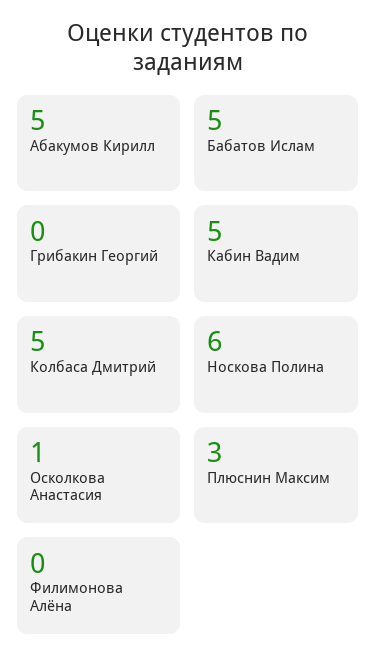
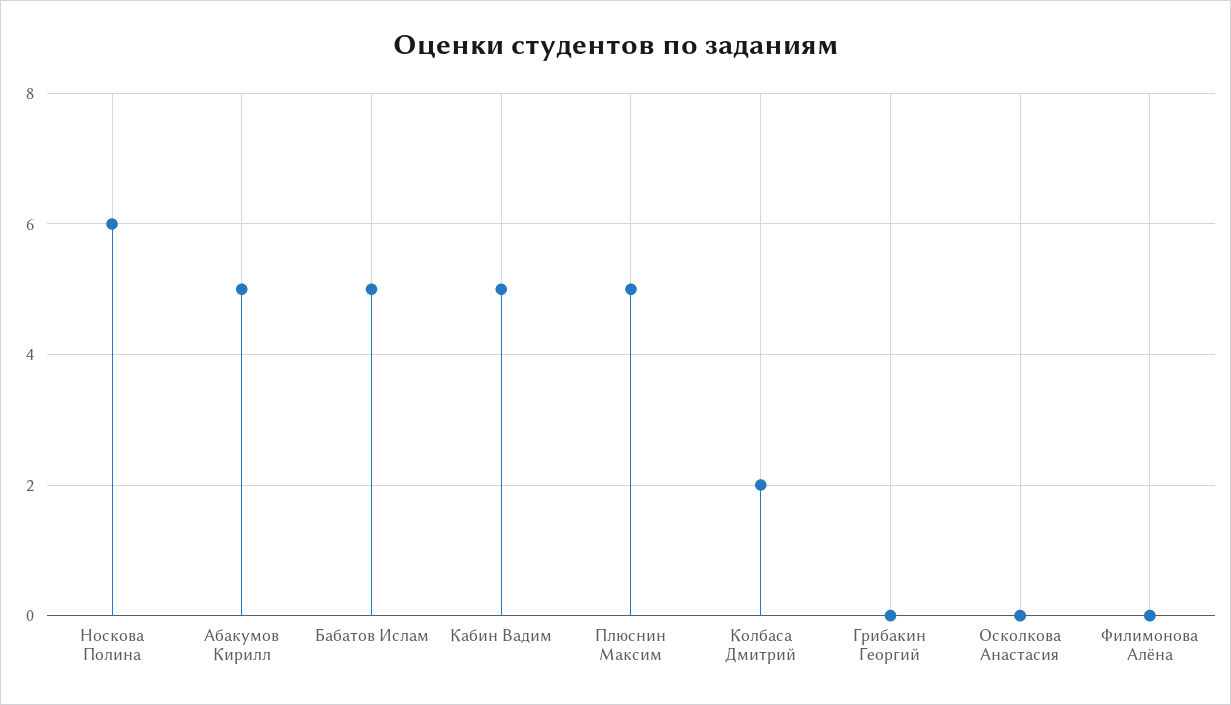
  {
    "Абакумов Кирилл": 5,
    "Бабатов Ислам": 5,
    "Грибакин Георгий": 0,
    "Кабин Вадим": 5,
-   "Колбаса Дмитрий": 5,
+   "Колбаса Дмитрий": 2,
    "Носкова Полина": 6,
-   "Осколкова Анастасия": 1,
+   "Осколкова Анастасия": 0,
-   "Плюснин Максим": 3,
+   "Плюснин Максим": 5,
    "Филимонова Алёна": 0
  }

